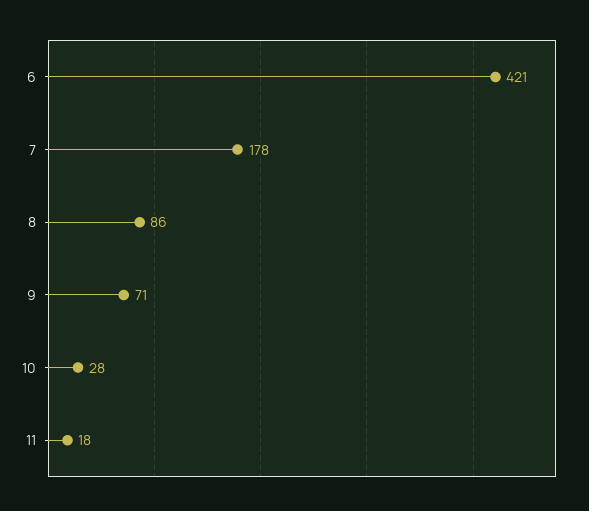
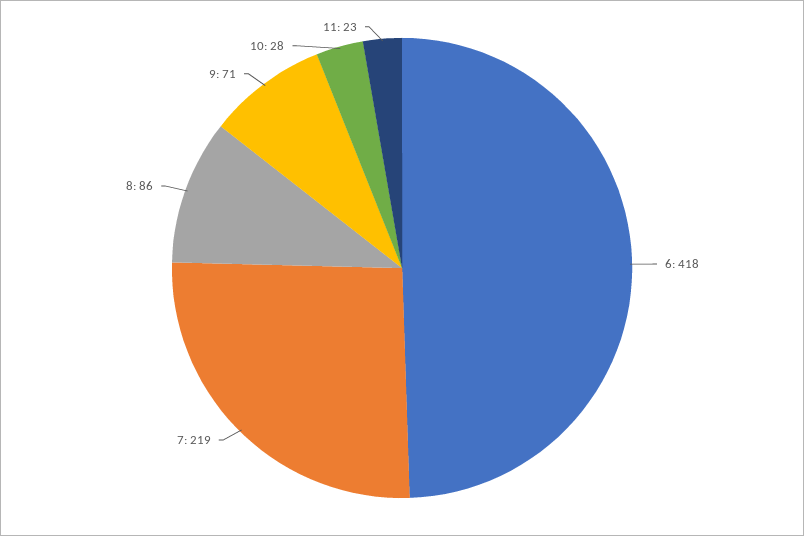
  {
-   "6": 421,
+   "6": 418,
-   "7": 178,
+   "7": 219,
    "8": 86,
    "9": 71,
    "10": 28,
-   "11": 18
+   "11": 23
  }

